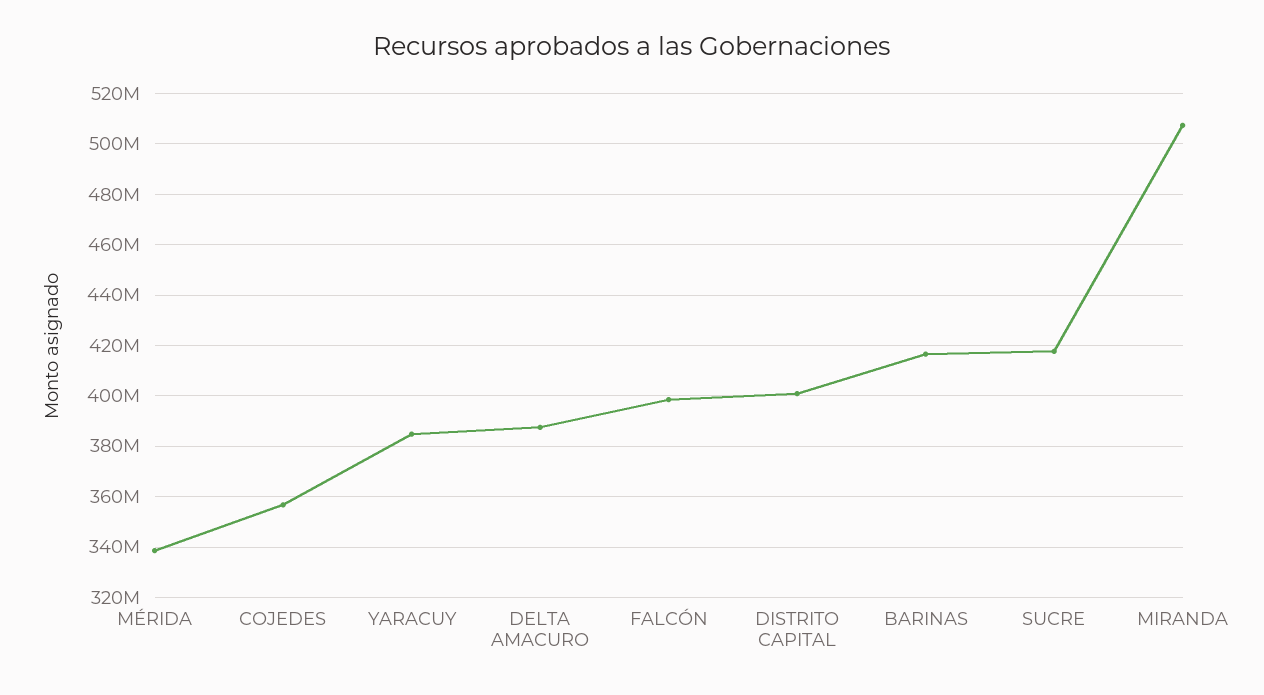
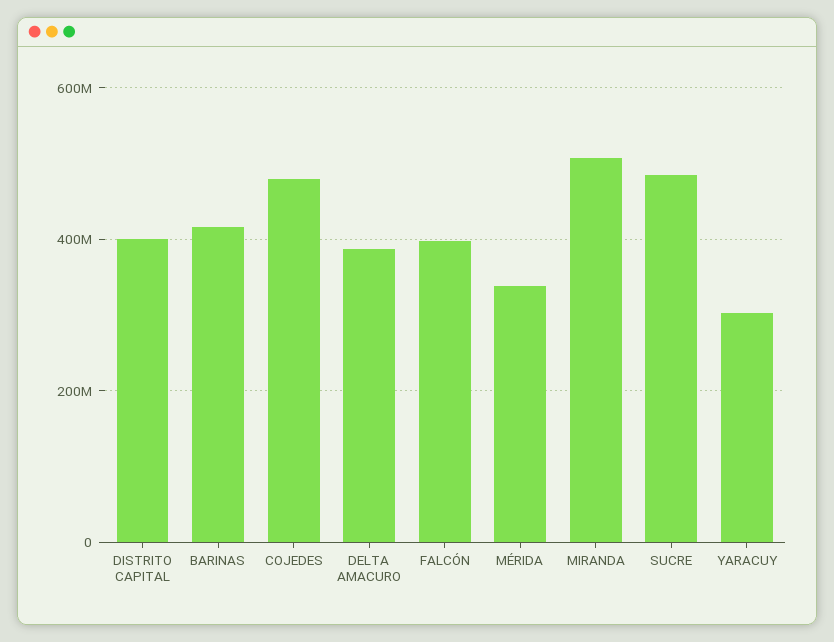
  {
    "MÉRIDA": 337500000,
-   "COJEDES": 357500000,
+   "COJEDES": 480000000,
-   "YARACUY": 385000000,
+   "YARACUY": 300000000,
    "DELTA AMACURO": 387500000,
    "FALCÓN": 397500000,
    "DISTRITO CAPITAL": 400000000,
    "BARINAS": 417500000,
-   "SUCRE": 417500000,
+   "SUCRE": 480000000,
    "MIRANDA": 507500000
  }

